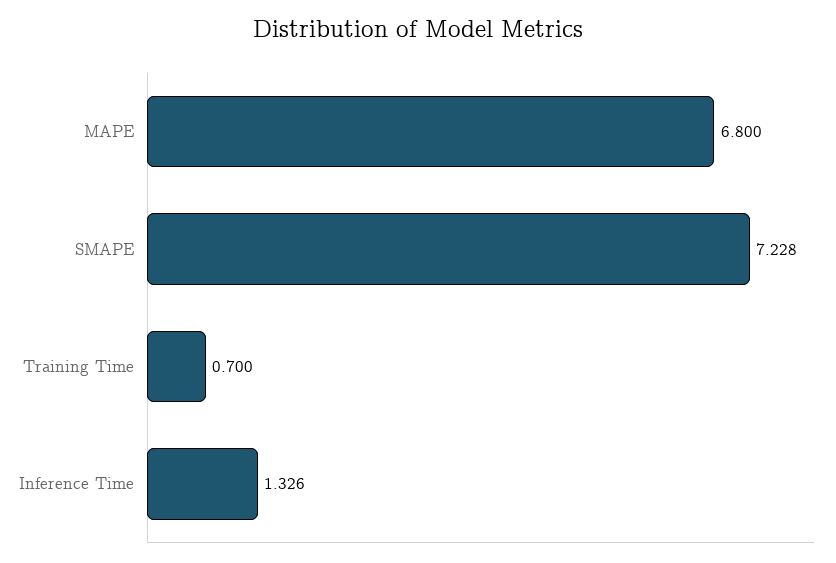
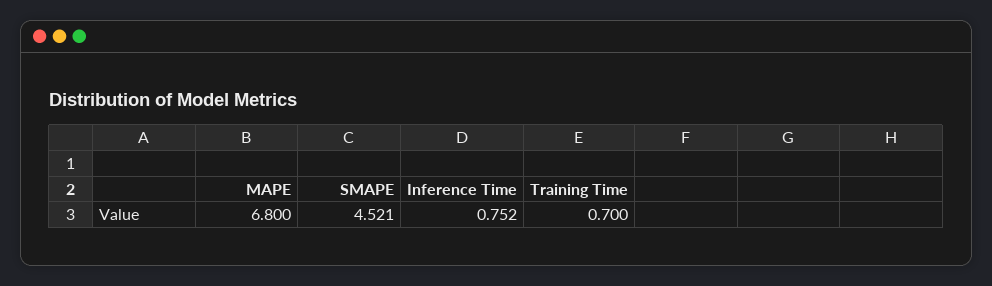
  {
    "MAPE": 6.8,
-   "SMAPE": 7.228,
+   "SMAPE": 4.521,
    "Training Time": 0.7,
-   "Inference Time": 1.326
+   "Inference Time": 0.752
  }

